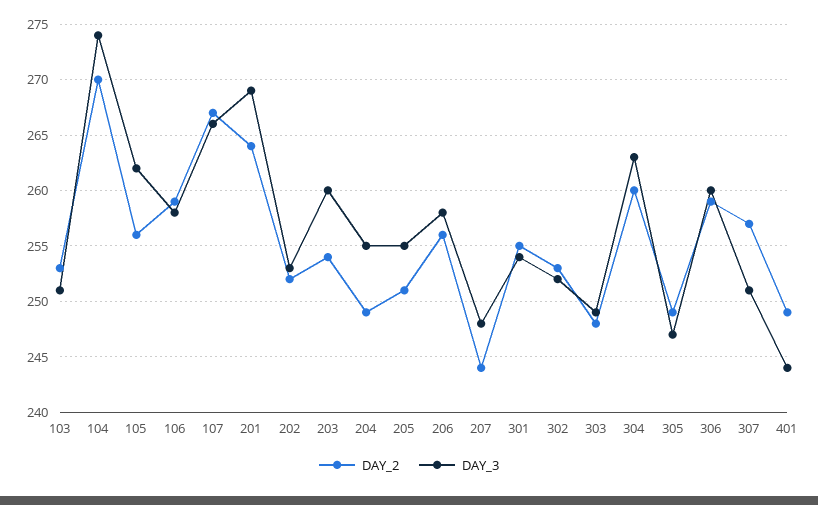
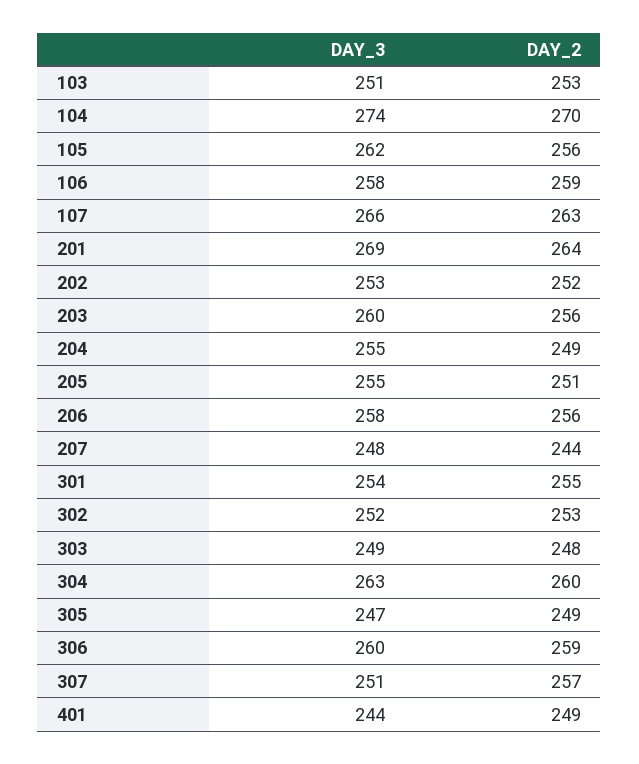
  {
    "DAY_2": {
      "103": 253,
      "104": 270,
      "105": 256,
      "106": 259,
-     "107": 267,
+     "107": 263,
      "201": 264,
      "202": 252,
-     "203": 254,
+     "203": 256,
      "204": 249,
      "205": 251,
      "206": 256,
      "207": 244,
      "301": 255,
      "302": 253,
      "303": 248,
      "304": 260,
      "305": 249,
      "306": 259,
      "307": 257,
      "401": 249
    },
    "DAY_3": {
      "103": 251,
      "104": 274,
      "105": 262,
      "106": 258,
      "107": 266,
      "201": 269,
      "202": 253,
      "203": 260,
      "204": 255,
      "205": 255,
      "206": 258,
      "207": 248,
      "301": 254,
      "302": 252,
      "303": 249,
      "304": 263,
      "305": 247,
      "306": 260,
      "307": 251,
      "401": 244
    }
  }

